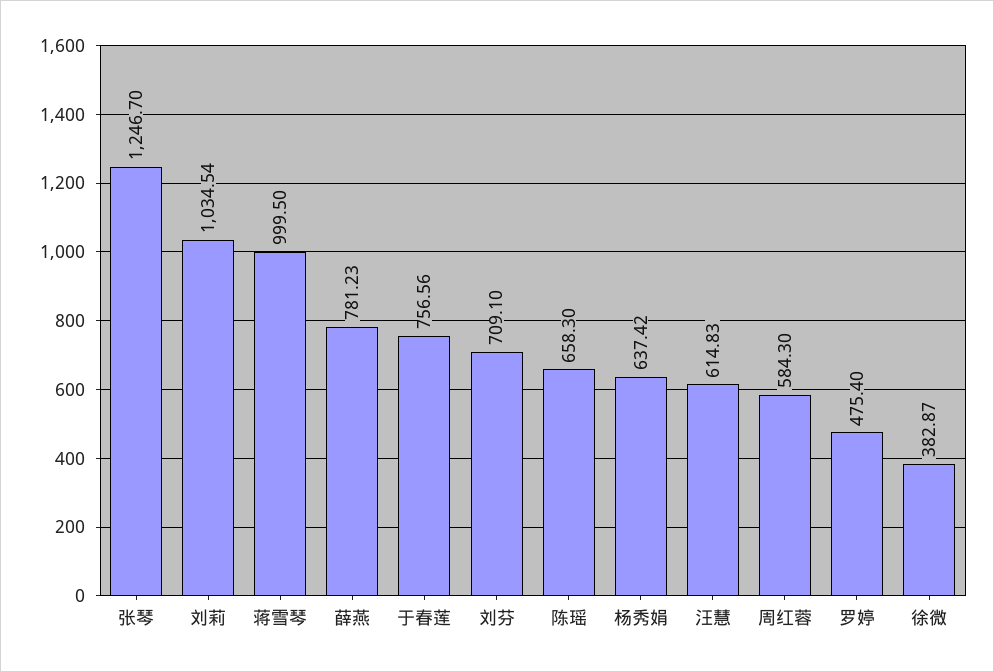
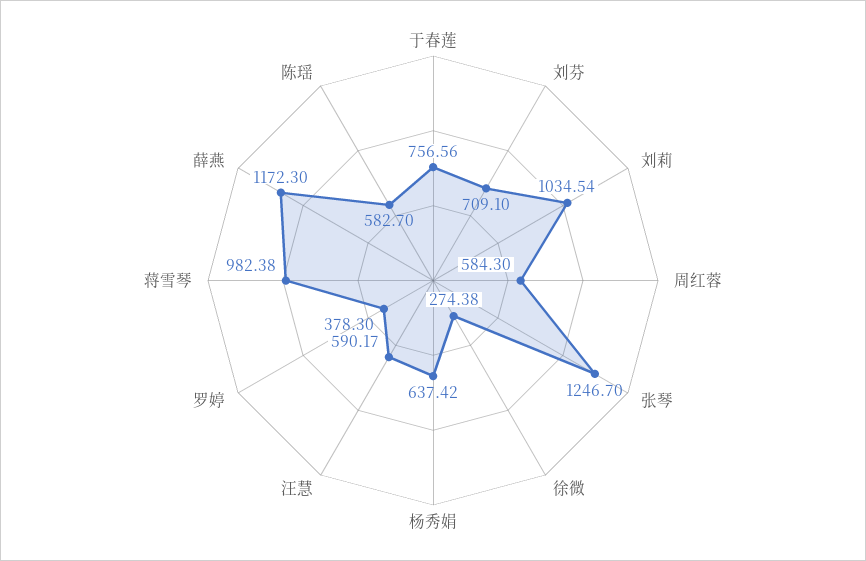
  {
    "张琴": 1246.7,
    "刘莉": 1034.54,
-   "蒋雪琴": 999.5,
+   "蒋雪琴": 982.38,
-   "薛燕": 781.23,
+   "薛燕": 1172.3,
    "于春莲": 756.56,
    "刘芬": 709.1,
-   "陈瑶": 658.3,
+   "陈瑶": 582.7,
    "杨秀娟": 637.42,
-   "汪慧": 614.83,
+   "汪慧": 590.17,
    "周红蓉": 584.3,
-   "罗婷": 475.4,
+   "罗婷": 378.3,
-   "徐微": 382.87
+   "徐微": 274.38
  }

